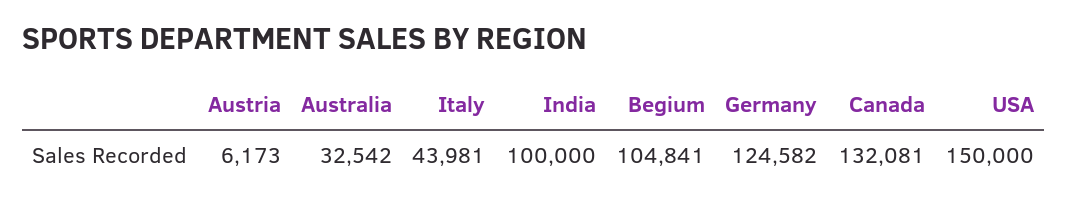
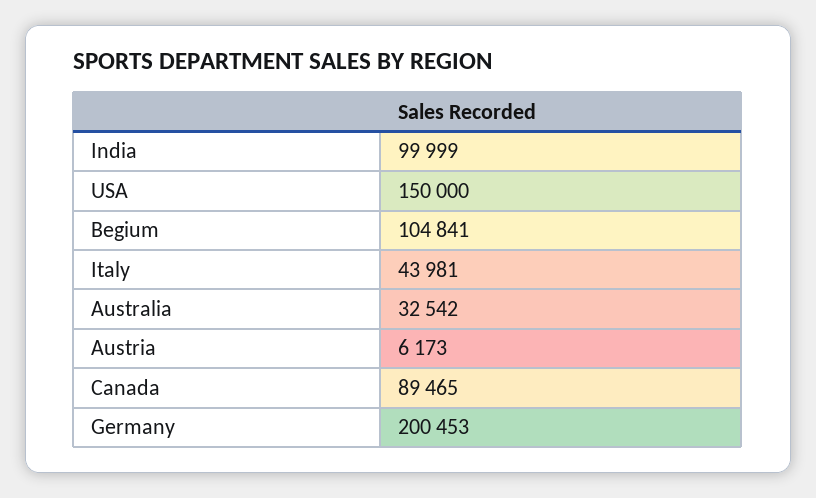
  {
    "Austria": 6173,
    "Australia": 32542,
    "Italy": 43981,
-   "India": 100000,
+   "India": 99999,
    "Begium": 104841,
-   "Germany": 124582,
+   "Germany": 200453,
-   "Canada": 132081,
+   "Canada": 89465,
    "USA": 150000
  }

